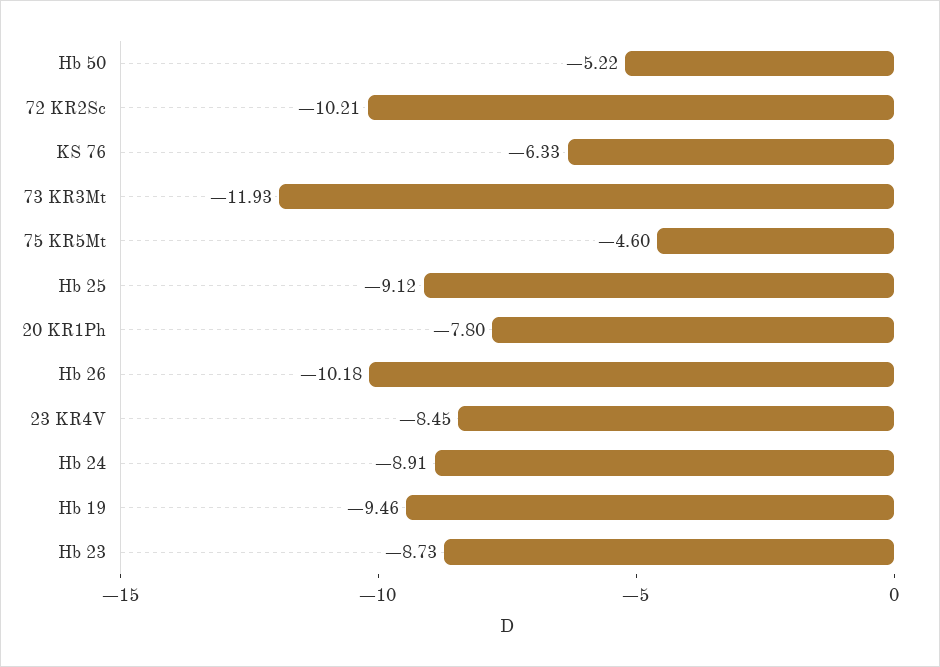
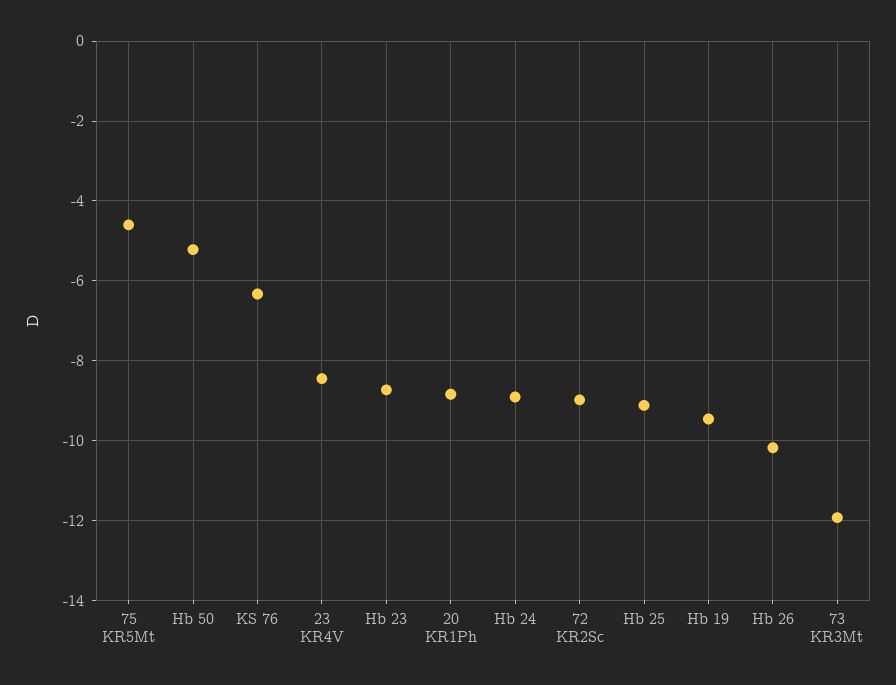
  {
    "Hb 50": -5.22,
-   "72 KR2Sc": -10.21,
+   "72 KR2Sc": -9,
    "KS 76": -6.33,
    "73 KR3Mt": -11.93,
    "75 KR5Mt": -4.6,
    "Hb 25": -9.12,
-   "20 KR1Ph": -7.8,
+   "20 KR1Ph": -8.8,
    "Hb 26": -10.18,
    "23 KR4V": -8.45,
    "Hb 24": -8.91,
    "Hb 19": -9.46,
    "Hb 23": -8.73
  }

